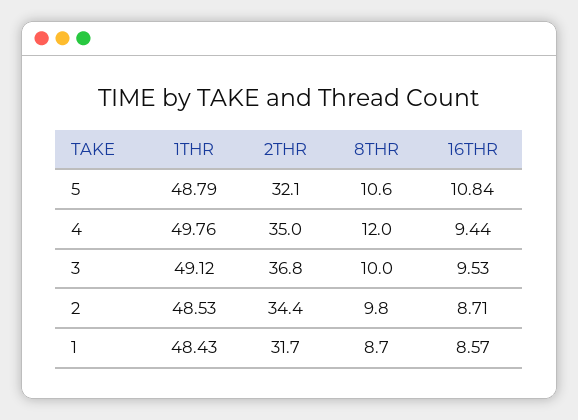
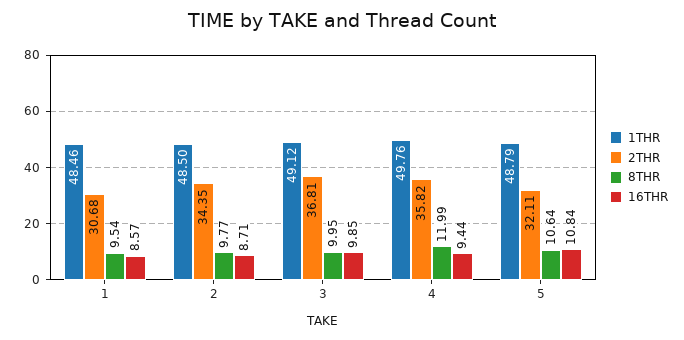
  {
    "1THR": {
      "5": 48.79,
      "4": 49.76,
      "3": 49.12,
-     "2": 48.53,
+     "2": 48.5,
-     "1": 48.43
+     "1": 48.46
    },
    "2THR": {
      "5": 32.11,
-     "4": 35,
+     "4": 35.82,
      "3": 36.81,
      "2": 34.35,
-     "1": 31.7
+     "1": 30.68
    },
    "8THR": {
      "5": 10.64,
      "4": 11.99,
      "3": 9.95,
      "2": 9.77,
-     "1": 8.7
+     "1": 9.54
    },
    "16THR": {
      "5": 10.84,
      "4": 9.44,
-     "3": 9.53,
+     "3": 9.85,
      "2": 8.71,
      "1": 8.57
    }
  }

